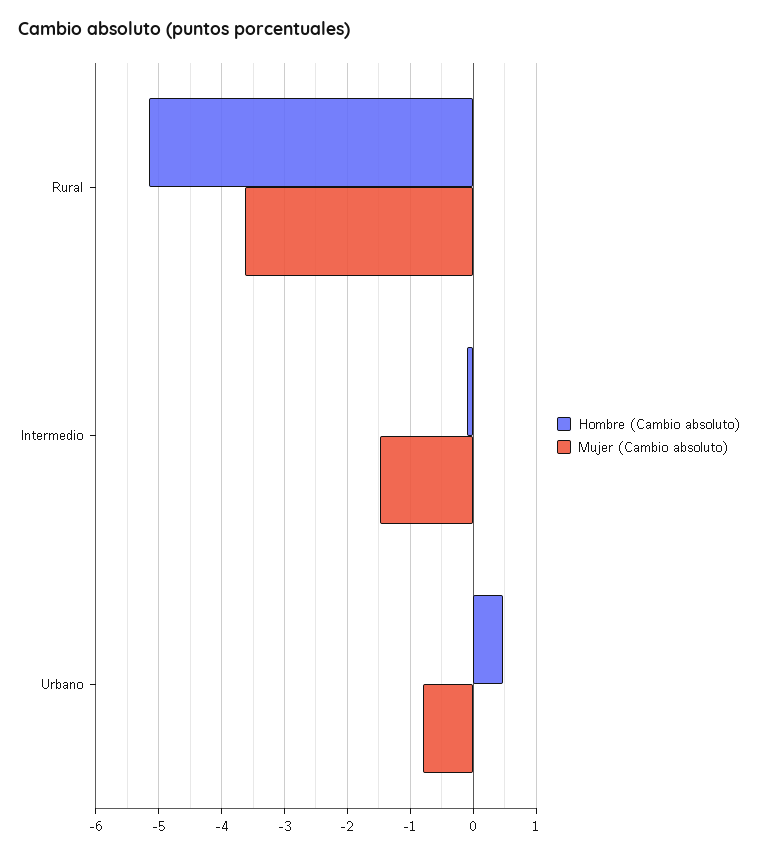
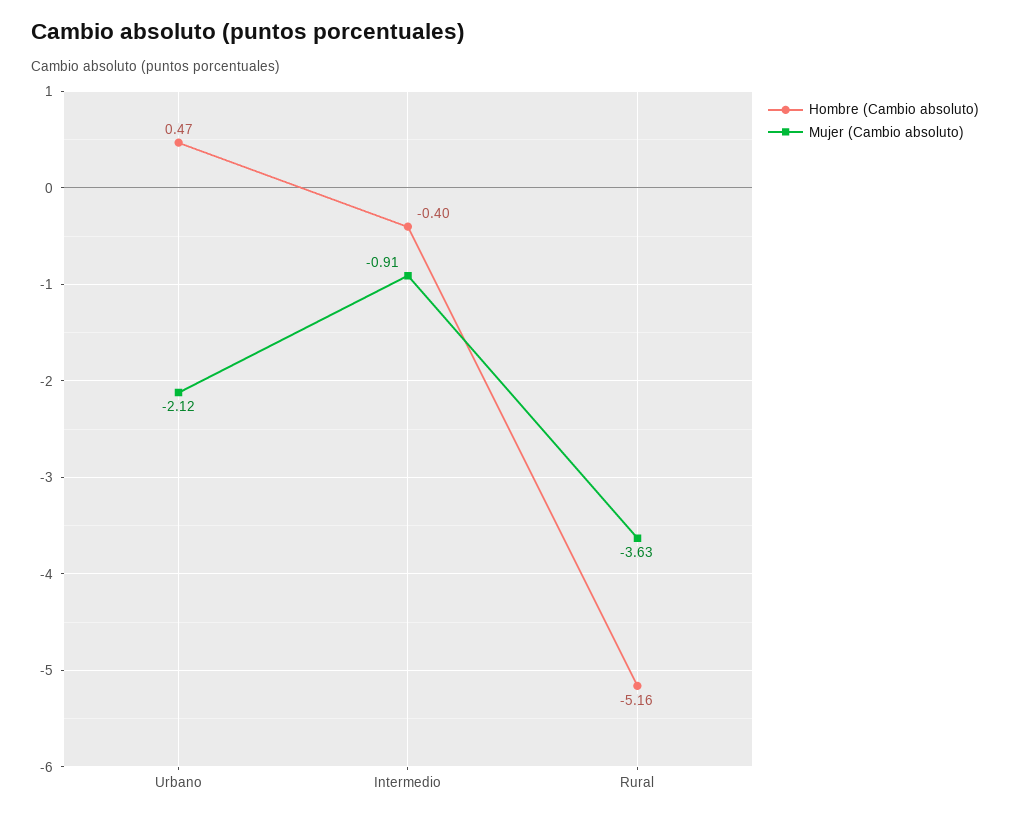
  {
    "Hombre (Cambio absoluto)": {
      "Rural": -5.16,
-     "Intermedio": -0.1,
+     "Intermedio": -0.4,
      "Urbano": 0.47
    },
    "Mujer (Cambio absoluto)": {
      "Rural": -3.63,
-     "Intermedio": -1.5,
+     "Intermedio": -0.91,
-     "Urbano": -0.8
+     "Urbano": -2.12
    }
  }

